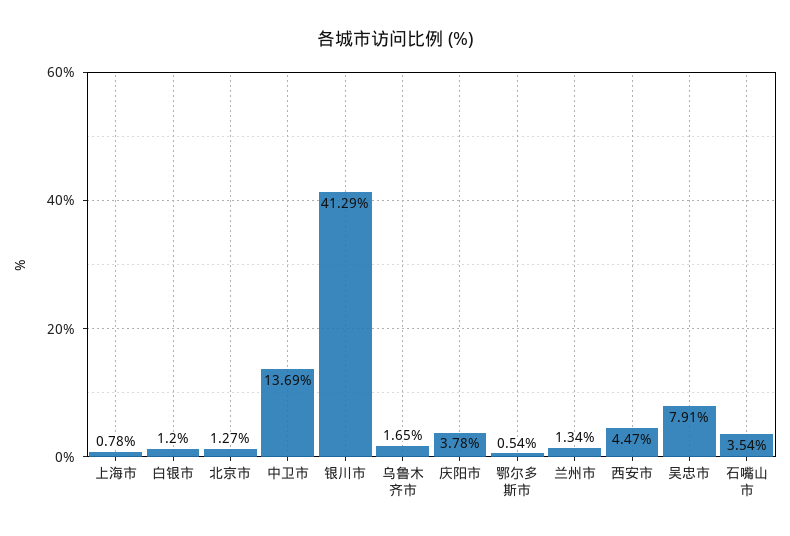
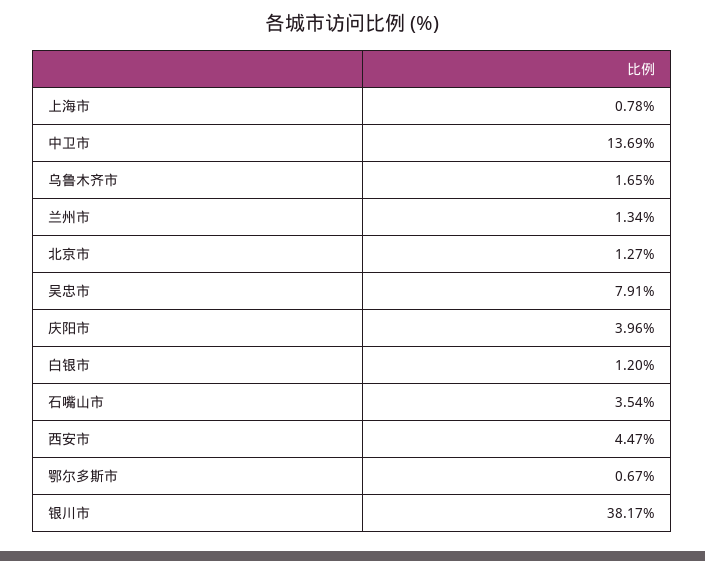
  {
    "上海市": 0.78,
    "白银市": 1.2,
    "北京市": 1.27,
    "中卫市": 13.69,
-   "银川市": 41.29,
+   "银川市": 38.17,
    "乌鲁木齐市": 1.65,
-   "庆阳市": 3.78,
+   "庆阳市": 3.96,
-   "鄂尔多斯市": 0.54,
+   "鄂尔多斯市": 0.67,
    "兰州市": 1.34,
    "西安市": 4.47,
    "吴忠市": 7.91,
    "石嘴山市": 3.54
  }

